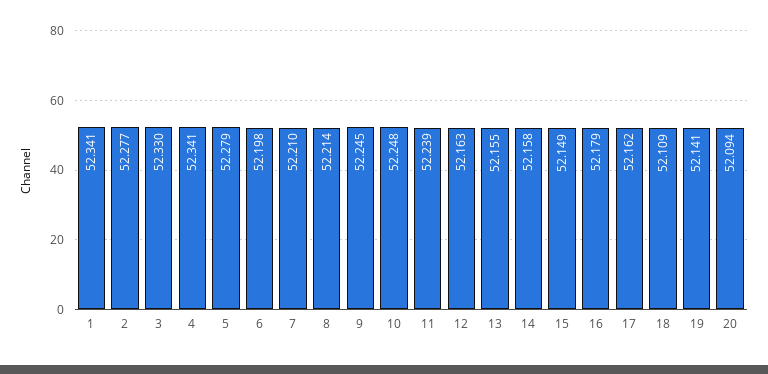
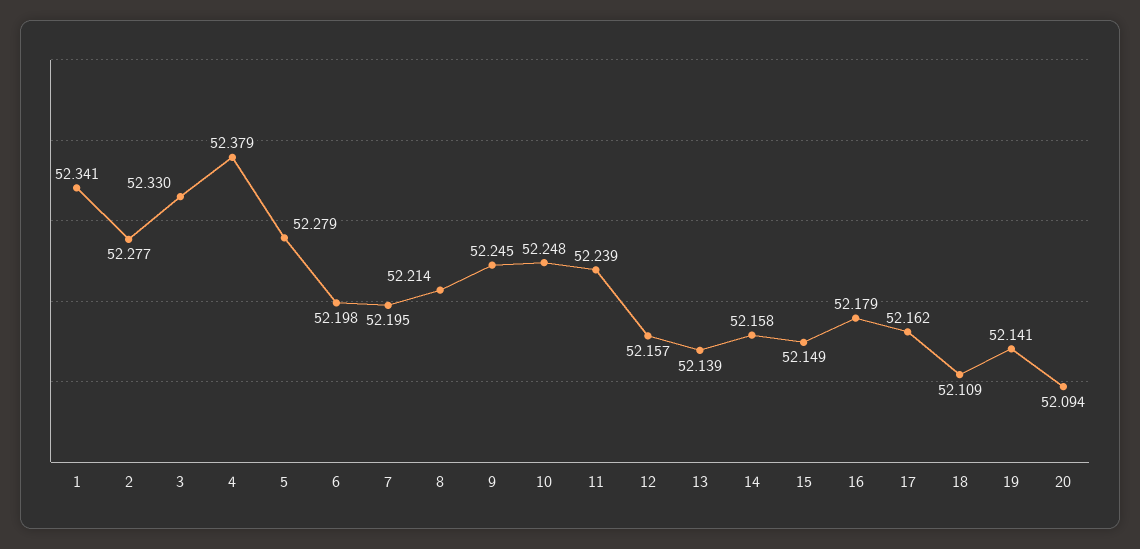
  {
    "1": 52.341,
    "2": 52.277,
    "3": 52.33,
-   "4": 52.341,
+   "4": 52.379,
    "5": 52.279,
    "6": 52.198,
-   "7": 52.21,
+   "7": 52.195,
    "8": 52.214,
    "9": 52.245,
    "10": 52.248,
    "11": 52.239,
-   "12": 52.163,
+   "12": 52.157,
-   "13": 52.155,
+   "13": 52.139,
    "14": 52.158,
    "15": 52.149,
    "16": 52.179,
    "17": 52.162,
    "18": 52.109,
    "19": 52.141,
    "20": 52.094
  }

